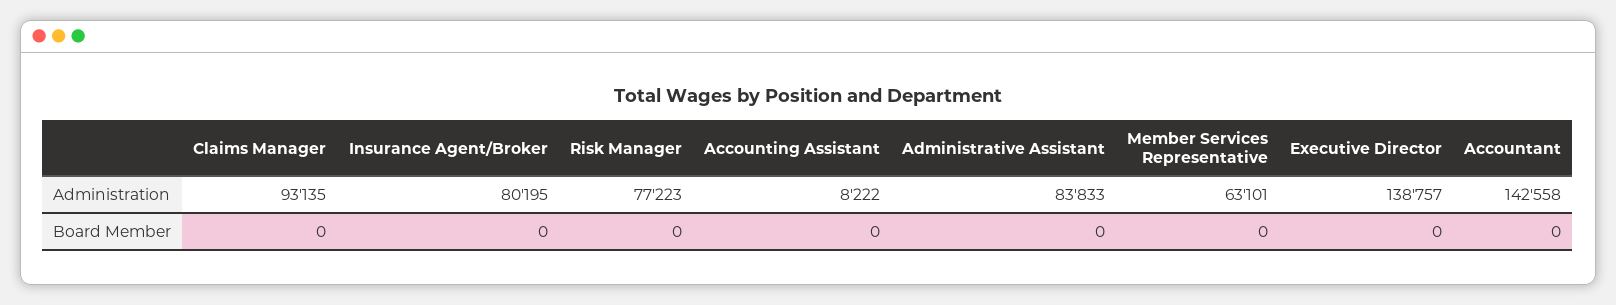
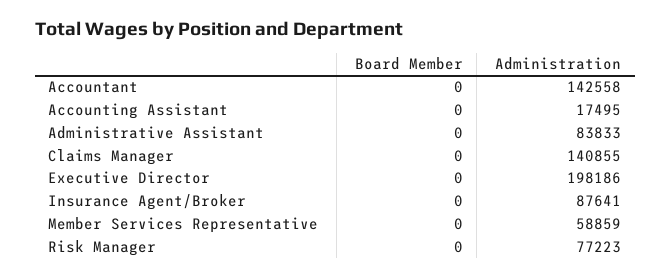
  {
    "Claims Manager": {
-     "Administration": 93135,
+     "Administration": 140855,
      "Board Member": 0
    },
    "Insurance Agent/Broker": {
-     "Administration": 80195,
+     "Administration": 87641,
      "Board Member": 0
    },
    "Risk Manager": {
      "Administration": 77223,
      "Board Member": 0
    },
    "Accounting Assistant": {
-     "Administration": 8222,
+     "Administration": 17495,
      "Board Member": 0
    },
    "Administrative Assistant": {
      "Administration": 83833,
      "Board Member": 0
    },
    "Member Services Representative": {
-     "Administration": 63101,
+     "Administration": 58859,
      "Board Member": 0
    },
    "Executive Director": {
-     "Administration": 138757,
+     "Administration": 198186,
      "Board Member": 0
    },
    "Accountant": {
      "Administration": 142558,
      "Board Member": 0
    }
  }

